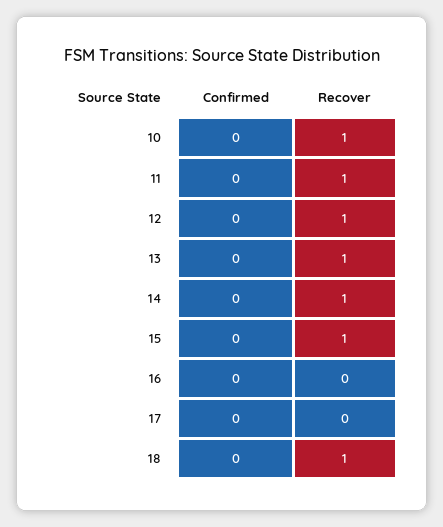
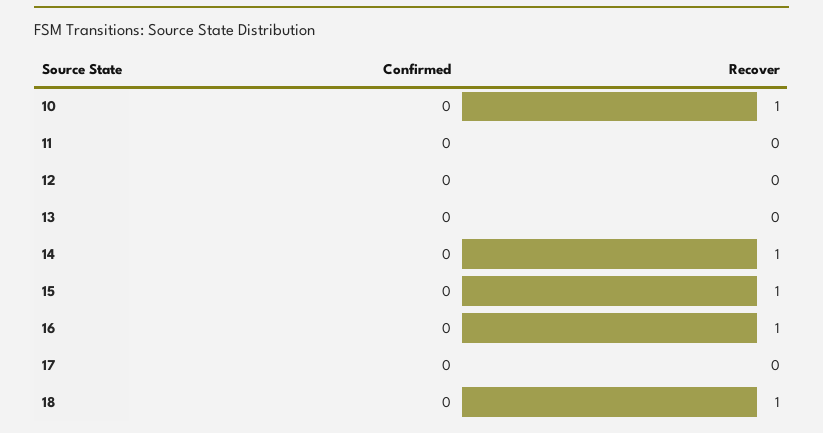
  {
    "Confirmed": {
      "10": 0,
      "11": 0,
      "12": 0,
      "13": 0,
      "14": 0,
      "15": 0,
      "16": 0,
      "17": 0,
      "18": 0
    },
    "Recover": {
      "10": 1,
-     "11": 1,
+     "11": 0,
-     "12": 1,
+     "12": 0,
-     "13": 1,
+     "13": 0,
      "14": 1,
      "15": 1,
-     "16": 0,
+     "16": 1,
      "17": 0,
      "18": 1
    }
  }

